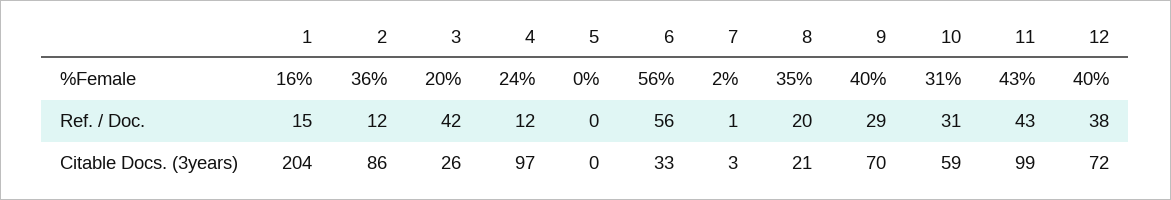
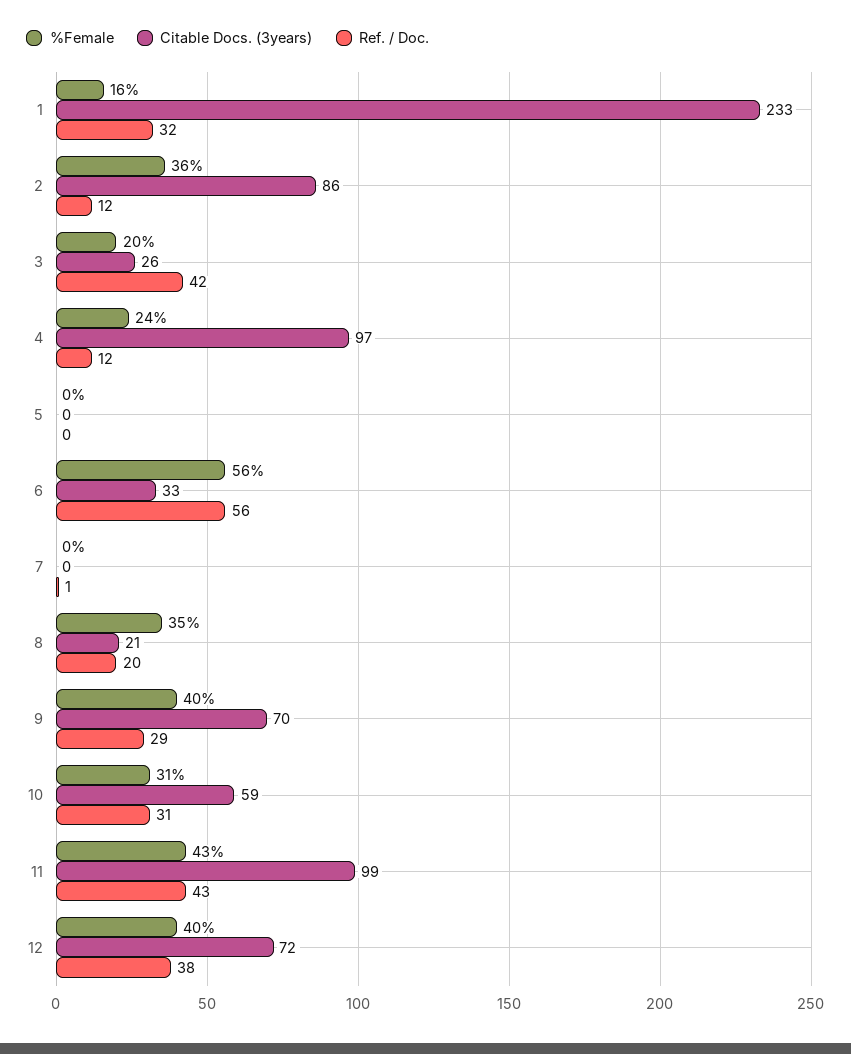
  {
    "%Female": {
      "1": 16,
      "2": 36,
      "3": 20,
      "4": 24,
      "5": 0,
      "6": 56,
-     "7": 2,
+     "7": 0,
      "8": 35,
      "9": 40,
      "10": 31,
      "11": 43,
      "12": 40
    },
    "Ref. / Doc.": {
-     "1": 15,
+     "1": 32,
      "2": 12,
      "3": 42,
      "4": 12,
      "5": 0,
      "6": 56,
      "7": 1,
      "8": 20,
      "9": 29,
      "10": 31,
      "11": 43,
      "12": 38
    },
    "Citable Docs. (3years)": {
-     "1": 204,
+     "1": 233,
      "2": 86,
      "3": 26,
      "4": 97,
      "5": 0,
      "6": 33,
-     "7": 3,
+     "7": 0,
      "8": 21,
      "9": 70,
      "10": 59,
      "11": 99,
      "12": 72
    }
  }

